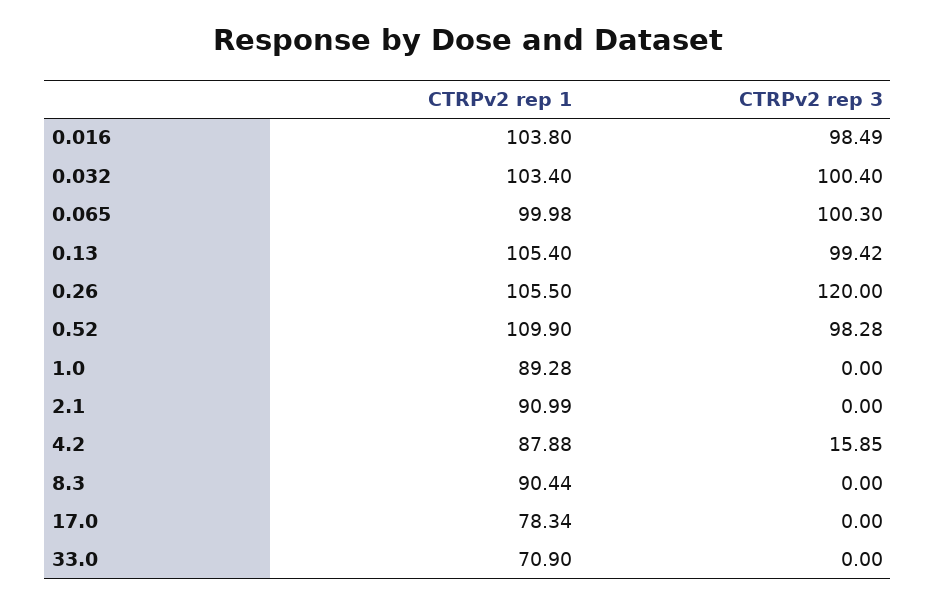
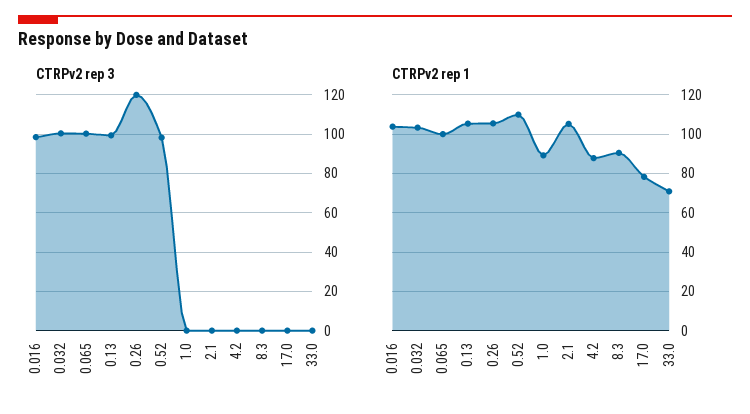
  {
    "CTRPv2 rep 1": {
      "0.016": 103.8,
      "0.032": 103.4,
      "0.065": 99.98,
      "0.13": 105.4,
      "0.26": 105.5,
      "0.52": 109.9,
      "1.0": 89.28,
-     "2.1": 90.99,
+     "2.1": 105,
      "4.2": 87.88,
      "8.3": 90.44,
      "17.0": 78.34,
      "33.0": 70.9
    },
    "CTRPv2 rep 3": {
      "0.016": 98.49,
      "0.032": 100.4,
      "0.065": 100.3,
      "0.13": 99.42,
      "0.26": 120,
      "0.52": 98.28,
      "1.0": 0,
      "2.1": 0,
-     "4.2": 15.85,
+     "4.2": 0,
      "8.3": 0,
      "17.0": 0,
      "33.0": 0
    }
  }

